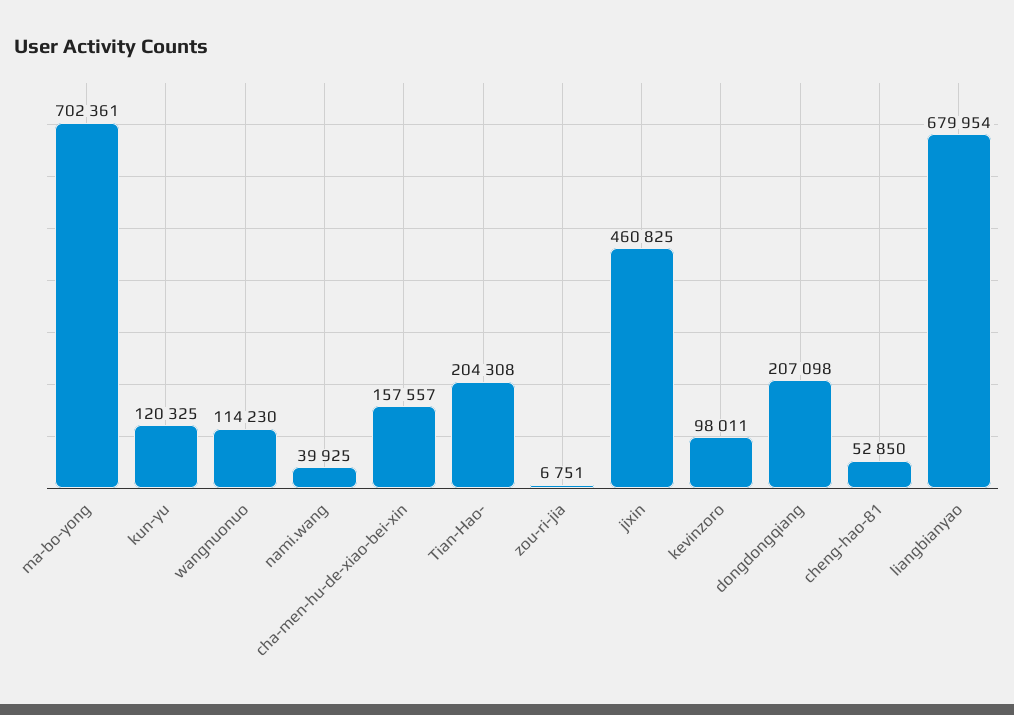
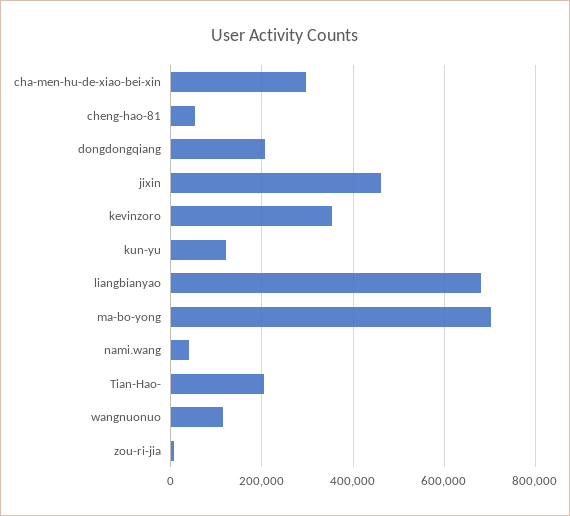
  {
    "ma-bo-yong": 702361,
    "kun-yu": 120325,
    "wangnuonuo": 114230,
    "nami.wang": 39925,
-   "cha-men-hu-de-xiao-bei-xin": 157557,
+   "cha-men-hu-de-xiao-bei-xin": 300000,
    "Tian-Hao-": 204308,
    "zou-ri-jia": 6751,
    "jixin": 460825,
-   "kevinzoro": 98011,
+   "kevinzoro": 360000,
    "dongdongqiang": 207098,
    "cheng-hao-81": 52850,
    "liangbianyao": 679954
  }

